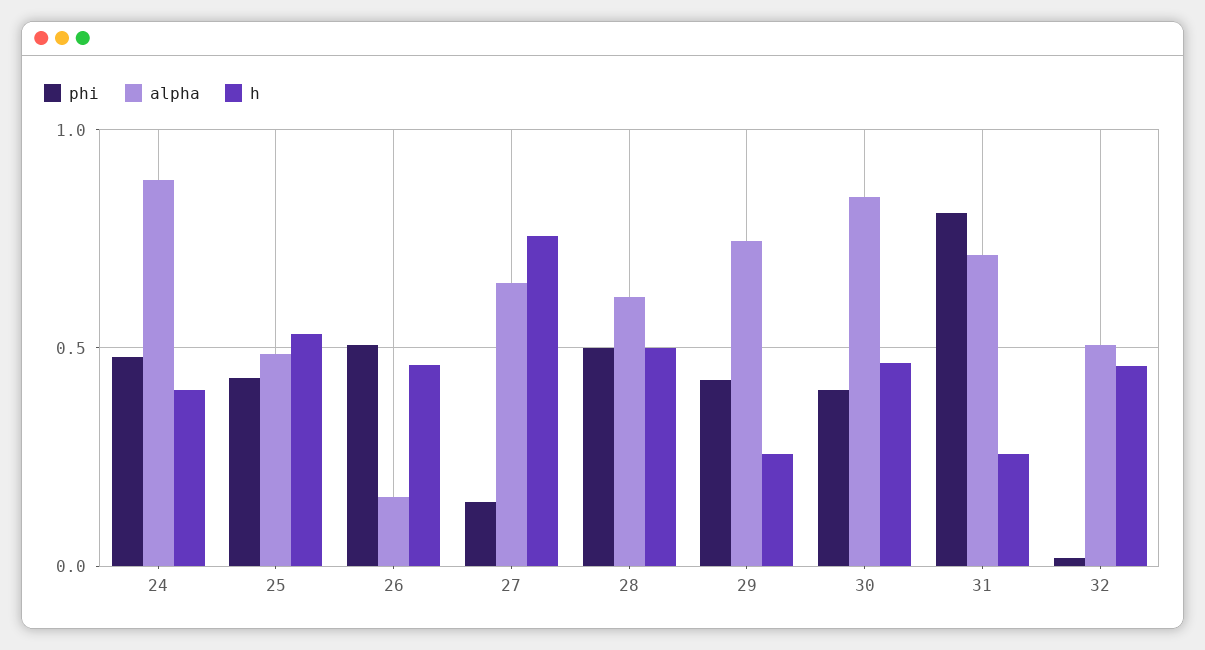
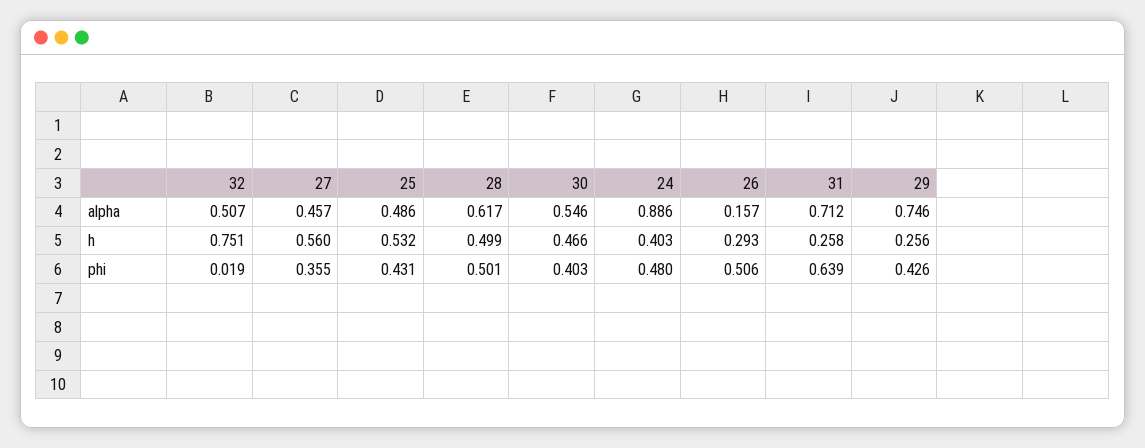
  {
    "phi": {
      "24": 0.48,
      "25": 0.431,
      "26": 0.506,
-     "27": 0.15,
+     "27": 0.355,
      "28": 0.501,
      "29": 0.426,
      "30": 0.403,
-     "31": 0.8,
+     "31": 0.639,
      "32": 0.019
    },
    "alpha": {
      "24": 0.886,
      "25": 0.486,
      "26": 0.157,
-     "27": 0.65,
+     "27": 0.457,
      "28": 0.617,
      "29": 0.746,
-     "30": 0.85,
+     "30": 0.546,
      "31": 0.712,
      "32": 0.507
    },
    "h": {
      "24": 0.403,
      "25": 0.532,
-     "26": 0.45,
+     "26": 0.293,
-     "27": 0.75,
+     "27": 0.56,
      "28": 0.499,
      "29": 0.256,
      "30": 0.466,
      "31": 0.258,
-     "32": 0.45
+     "32": 0.751
    }
  }

